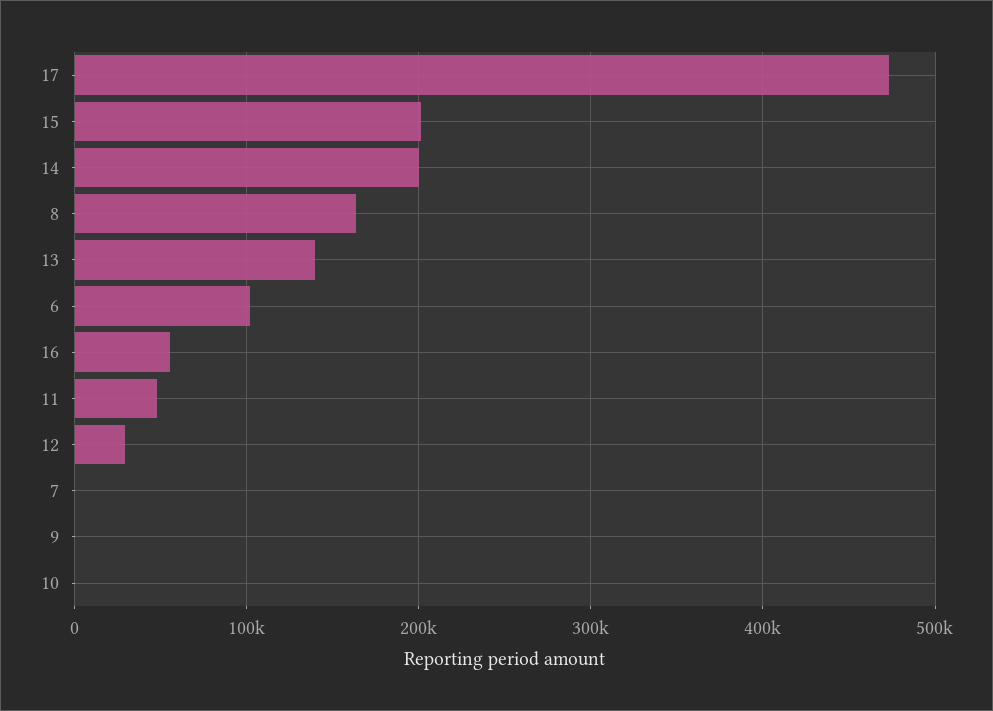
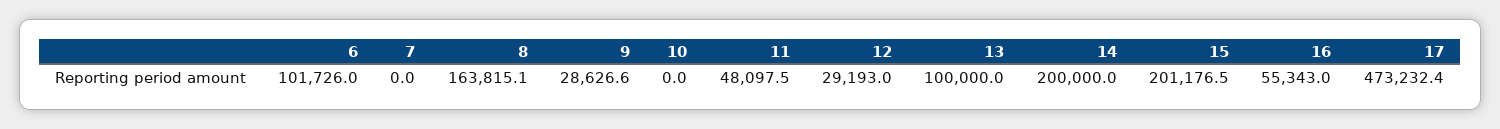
  {
    "17": 473232.4,
    "15": 201176.5,
    "14": 200000,
    "8": 163815.1,
-   "13": 140000,
+   "13": 100000,
    "6": 101726,
    "16": 55343,
    "11": 48097.5,
    "12": 29193,
    "7": 0,
-   "9": 0,
+   "9": 28626.6,
    "10": 0
  }

